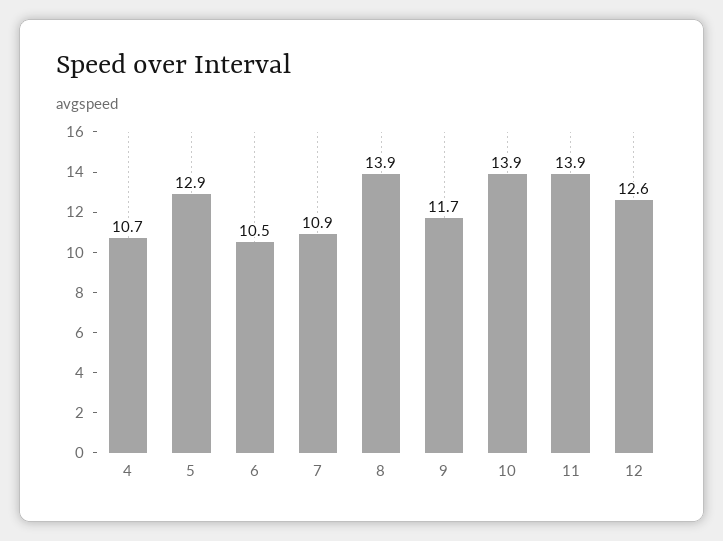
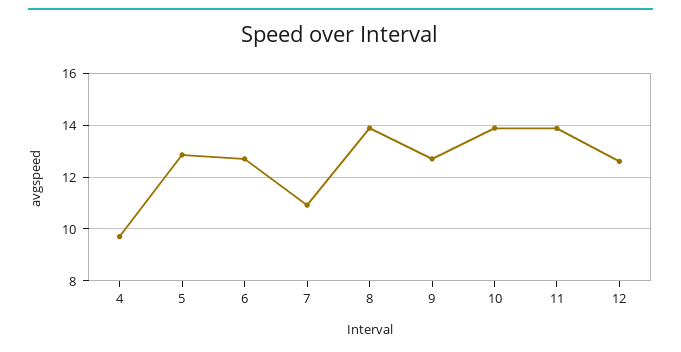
  {
-   "4": 10.7,
+   "4": 9.75,
    "5": 12.9,
-   "6": 10.5,
+   "6": 12.75,
    "7": 10.9,
    "8": 13.9,
-   "9": 11.7,
+   "9": 12.75,
    "10": 13.9,
    "11": 13.9,
    "12": 12.6
  }

